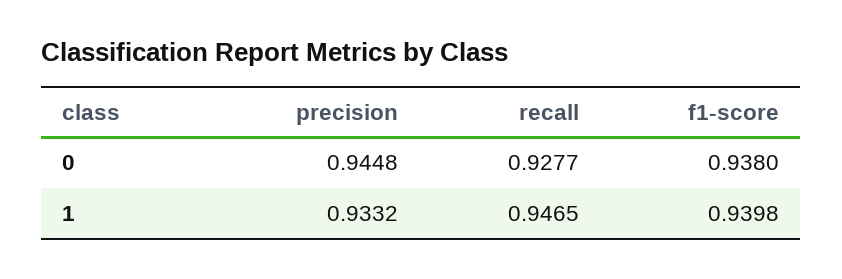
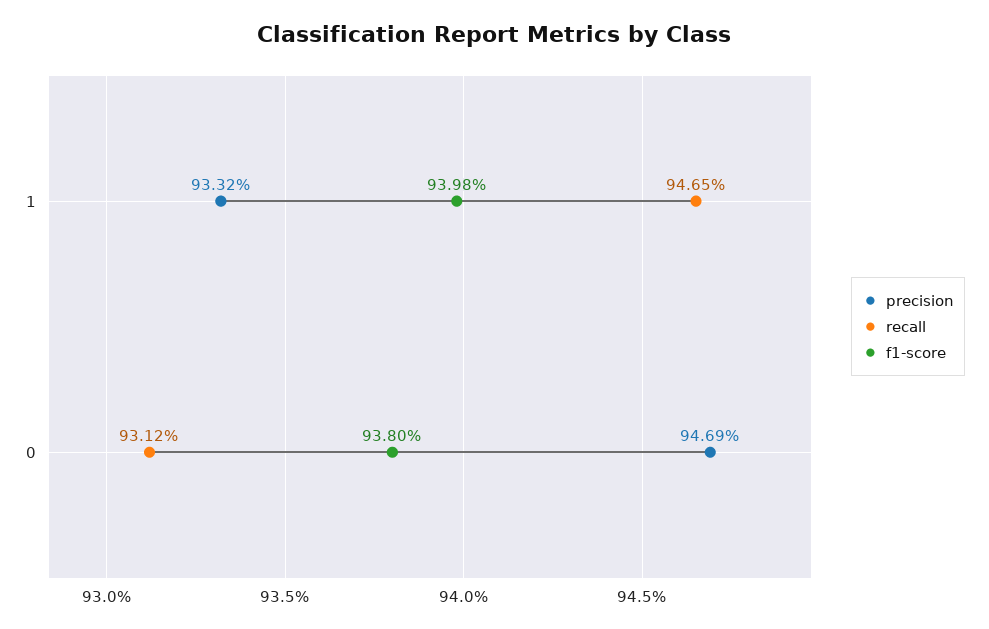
  {
    "precision": {
-     "0": 0.9448,
+     "0": 0.9469,
      "1": 0.9332
    },
    "recall": {
-     "0": 0.9277,
+     "0": 0.9312,
      "1": 0.9465
    },
    "f1-score": {
      "0": 0.938,
      "1": 0.9398
    }
  }

